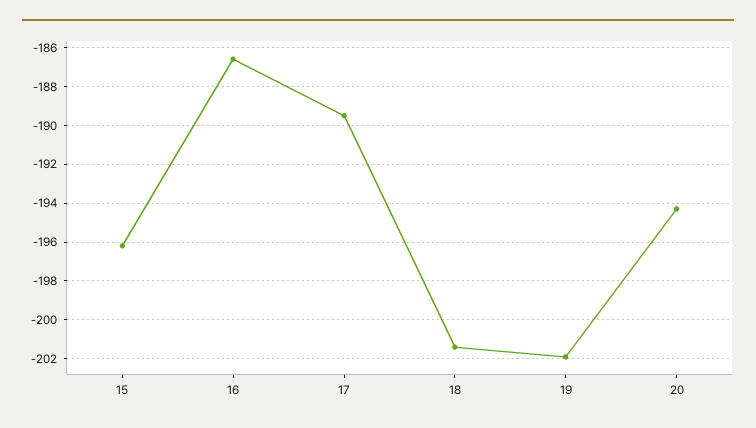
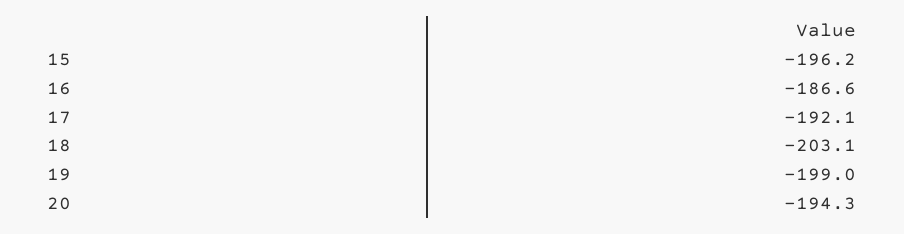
  {
    "15": -196.2,
    "16": -186.6,
-   "17": -189.5,
+   "17": -192.1,
-   "18": -201.5,
+   "18": -203.1,
-   "19": -202,
+   "19": -199,
    "20": -194.3
  }

